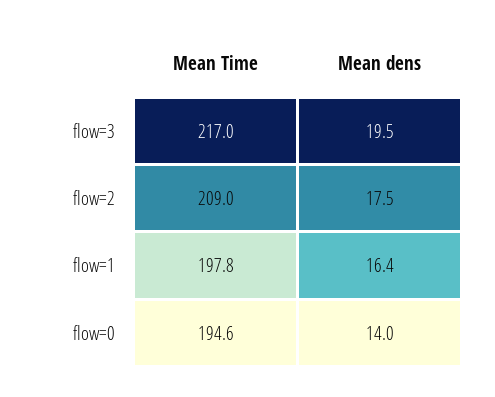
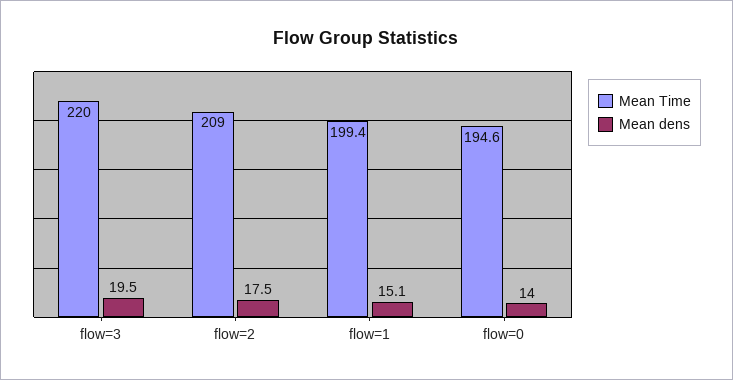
  {
    "Mean Time": {
-     "flow=3": 217,
+     "flow=3": 220,
      "flow=2": 209,
-     "flow=1": 197.8,
+     "flow=1": 199.4,
      "flow=0": 194.6
    },
    "Mean dens": {
      "flow=3": 19.5,
      "flow=2": 17.5,
-     "flow=1": 16.4,
+     "flow=1": 15.1,
      "flow=0": 14
    }
  }

